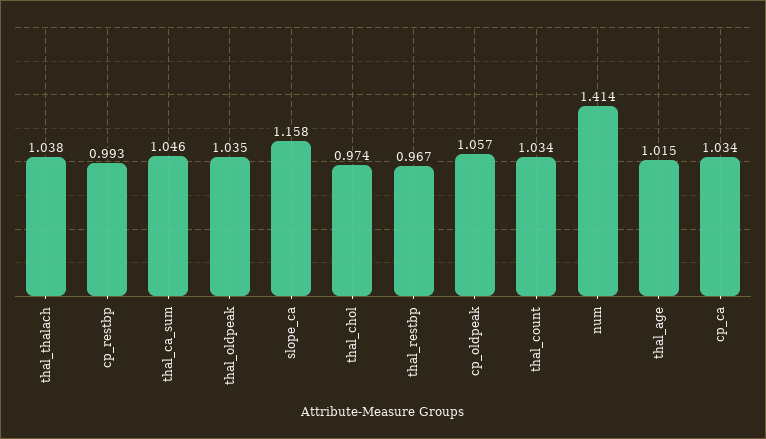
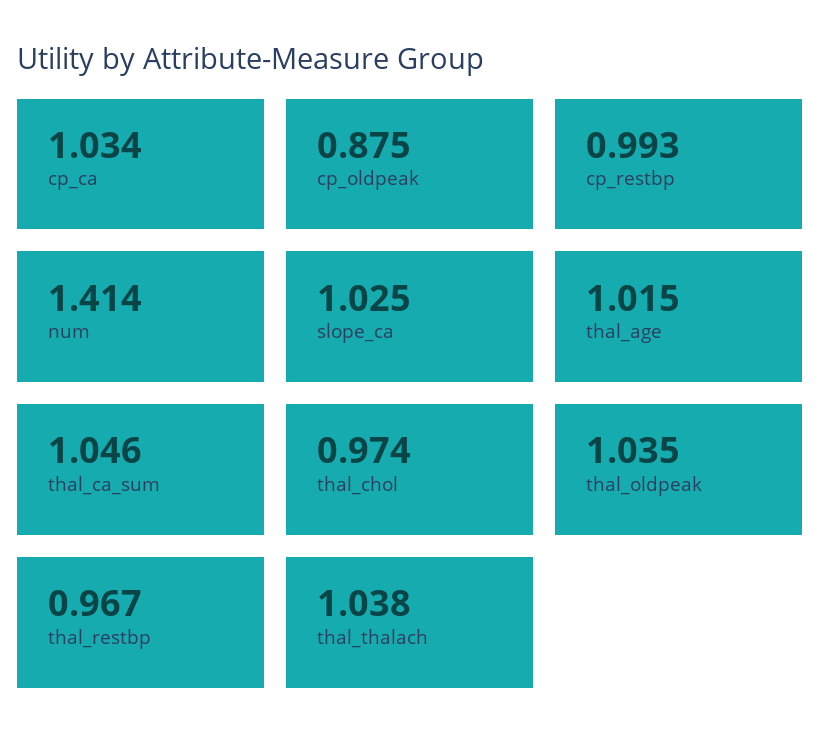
  {
    "thal_thalach": 1.038,
    "cp_restbp": 0.993,
    "thal_ca_sum": 1.046,
    "thal_oldpeak": 1.035,
-   "slope_ca": 1.158,
+   "slope_ca": 1.025,
    "thal_chol": 0.974,
    "thal_restbp": 0.967,
-   "cp_oldpeak": 1.057,
+   "cp_oldpeak": 0.875,
-   "thal_count": 1.034,
    "num": 1.414,
    "thal_age": 1.015,
    "cp_ca": 1.034
  }

